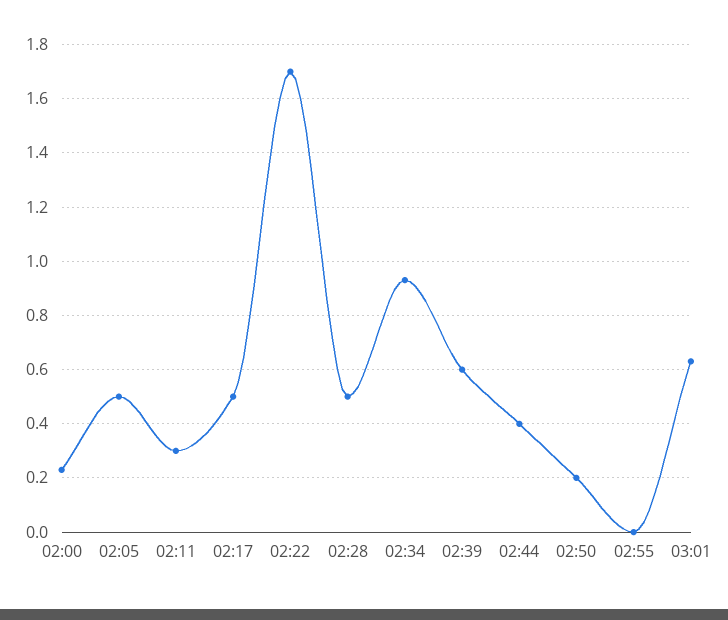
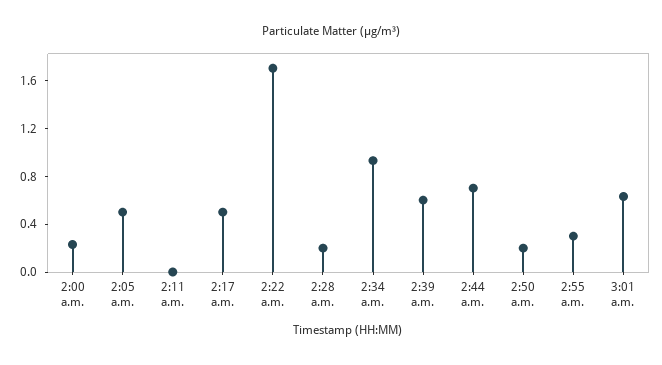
  {
    "02:00": 0.25,
    "02:05": 0.5,
-   "02:11": 0.3,
+   "02:11": 0,
    "02:17": 0.5,
    "02:22": 1.7,
-   "02:28": 0.5,
+   "02:28": 0.2,
    "02:34": 0.95,
    "02:39": 0.6,
-   "02:44": 0.4,
+   "02:44": 0.7,
    "02:50": 0.2,
-   "02:55": 0,
+   "02:55": 0.3,
    "03:01": 0.65
  }

